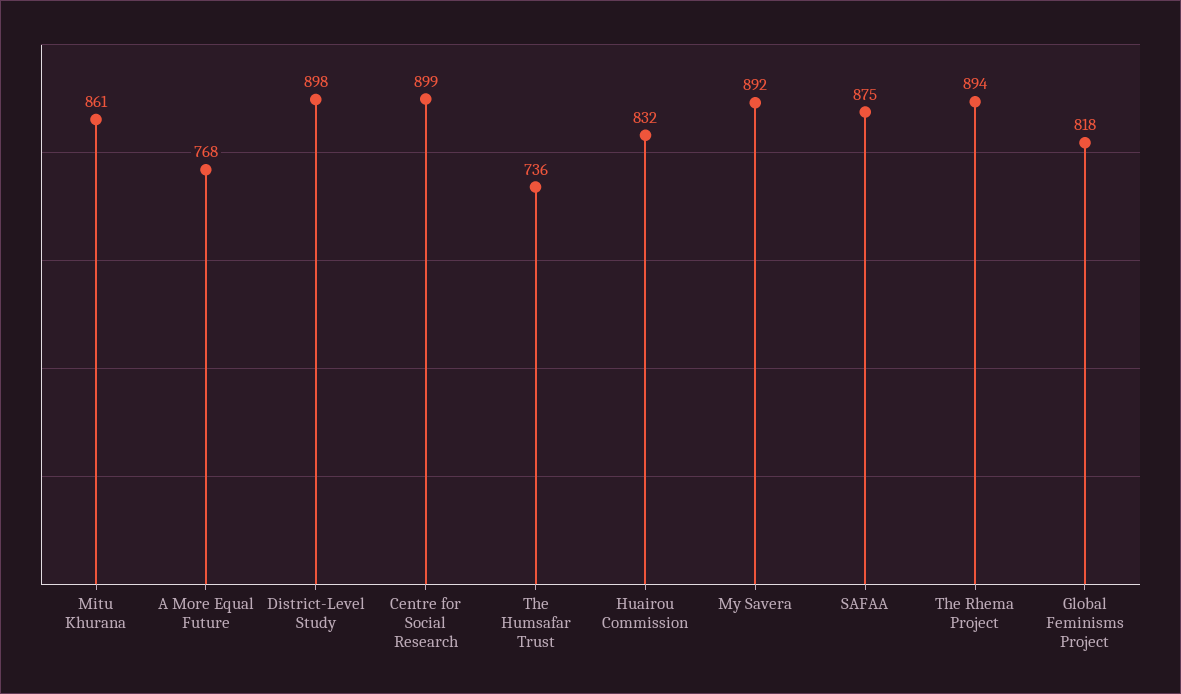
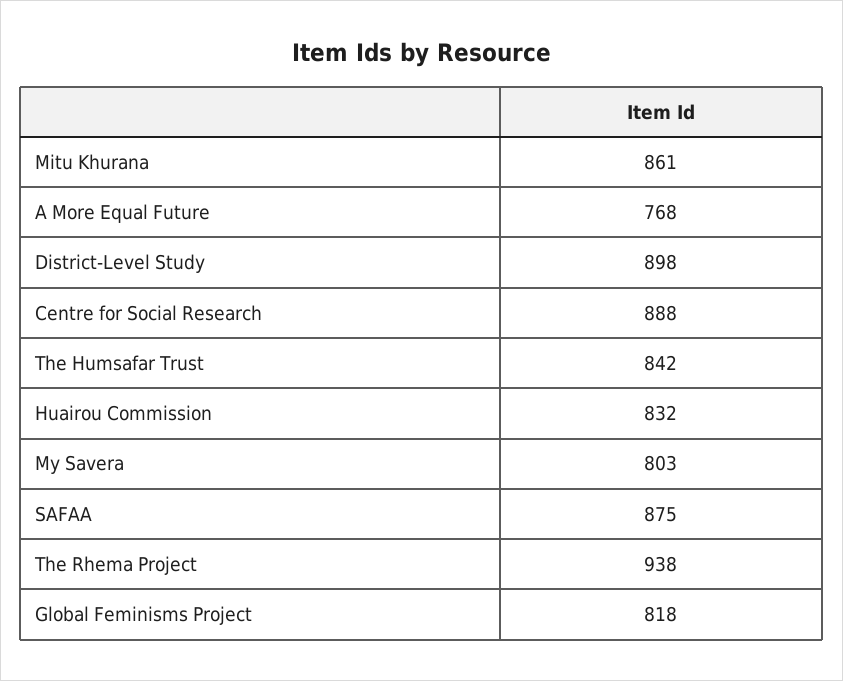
  {
    "Mitu Khurana": 861,
    "A More Equal Future": 768,
    "District-Level Study": 898,
-   "Centre for Social Research": 899,
+   "Centre for Social Research": 888,
-   "The Humsafar Trust": 736,
+   "The Humsafar Trust": 842,
    "Huairou Commission": 832,
-   "My Savera": 892,
+   "My Savera": 803,
    "SAFAA": 875,
-   "The Rhema Project": 894,
+   "The Rhema Project": 938,
    "Global Feminisms Project": 818
  }

